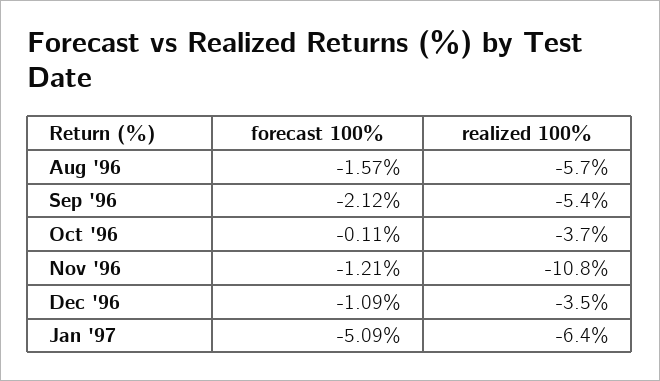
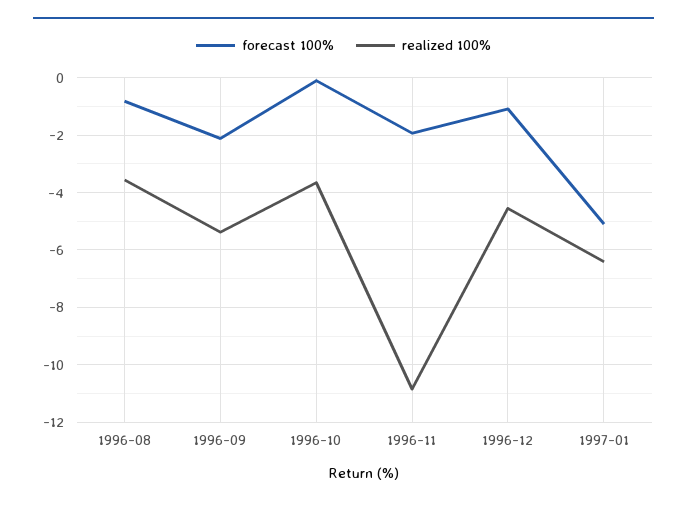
  {
    "forecast 100%": {
-     "Aug '96": -1.57,
+     "Aug '96": -0.75,
      "Sep '96": -2.12,
      "Oct '96": -0.11,
-     "Nov '96": -1.21,
+     "Nov '96": -2,
      "Dec '96": -1.09,
      "Jan '97": -5.09
    },
    "realized 100%": {
-     "Aug '96": -5.7,
+     "Aug '96": -3.5,
      "Sep '96": -5.4,
      "Oct '96": -3.7,
      "Nov '96": -10.8,
-     "Dec '96": -3.5,
+     "Dec '96": -4.5,
      "Jan '97": -6.4
    }
  }

